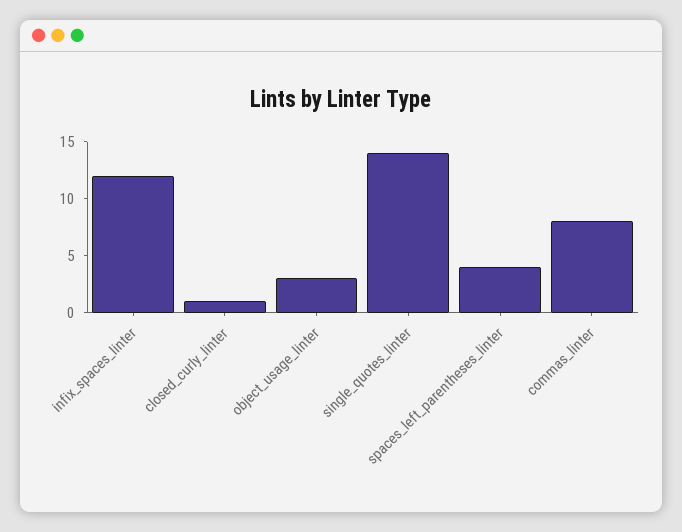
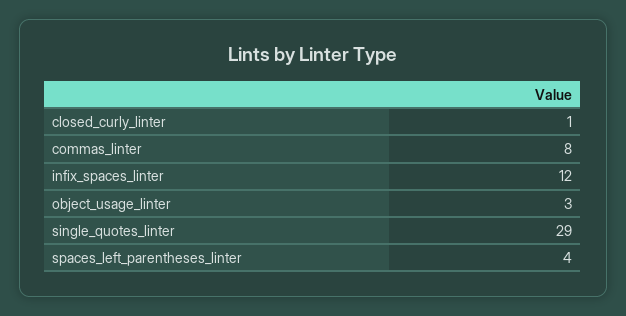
  {
    "infix_spaces_linter": 12,
    "closed_curly_linter": 1,
    "object_usage_linter": 3,
-   "single_quotes_linter": 14,
+   "single_quotes_linter": 29,
    "spaces_left_parentheses_linter": 4,
    "commas_linter": 8
  }

